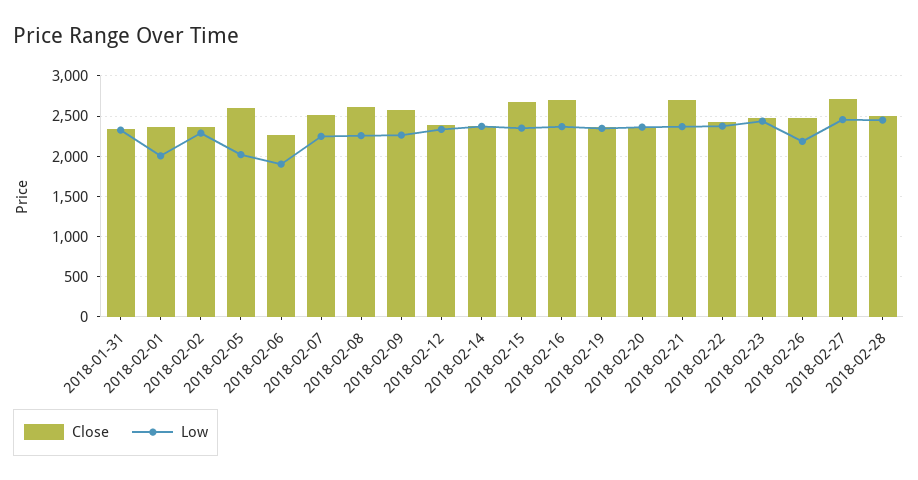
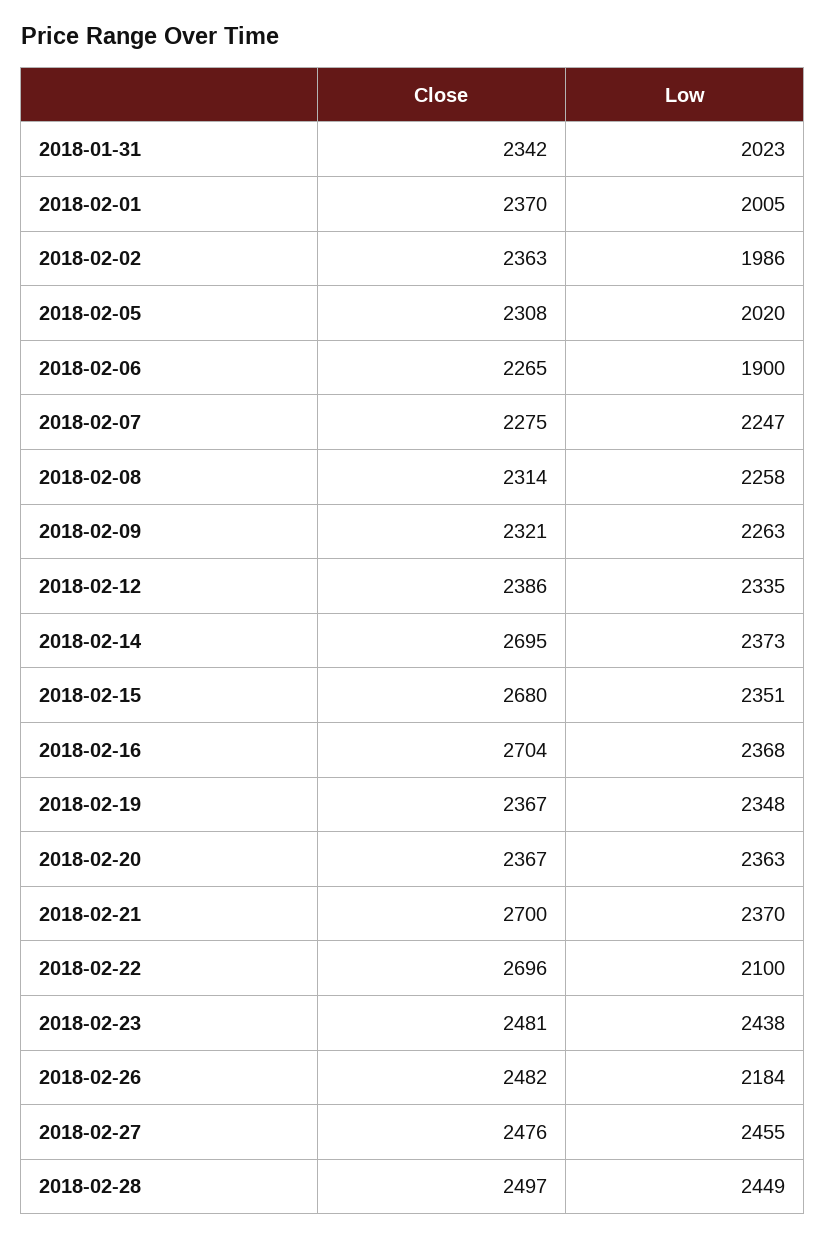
  {
    "Close": {
      "2018-01-31": 2342,
      "2018-02-01": 2370,
      "2018-02-02": 2363,
-     "2018-02-05": 2600,
+     "2018-02-05": 2308,
      "2018-02-06": 2265,
-     "2018-02-07": 2500,
+     "2018-02-07": 2275,
-     "2018-02-08": 2600,
+     "2018-02-08": 2314,
-     "2018-02-09": 2600,
+     "2018-02-09": 2321,
      "2018-02-12": 2386,
-     "2018-02-14": 2400,
+     "2018-02-14": 2695,
      "2018-02-15": 2680,
      "2018-02-16": 2704,
      "2018-02-19": 2367,
      "2018-02-20": 2367,
      "2018-02-21": 2700,
-     "2018-02-22": 2400,
+     "2018-02-22": 2696,
      "2018-02-23": 2481,
      "2018-02-26": 2482,
-     "2018-02-27": 2700,
+     "2018-02-27": 2476,
      "2018-02-28": 2497
    },
    "Low": {
-     "2018-01-31": 2300,
+     "2018-01-31": 2023,
      "2018-02-01": 2005,
-     "2018-02-02": 2300,
+     "2018-02-02": 1986,
      "2018-02-05": 2020,
      "2018-02-06": 1900,
      "2018-02-07": 2247,
      "2018-02-08": 2258,
      "2018-02-09": 2263,
      "2018-02-12": 2335,
      "2018-02-14": 2373,
      "2018-02-15": 2351,
      "2018-02-16": 2368,
      "2018-02-19": 2348,
      "2018-02-20": 2363,
      "2018-02-21": 2370,
-     "2018-02-22": 2400,
+     "2018-02-22": 2100,
      "2018-02-23": 2438,
      "2018-02-26": 2184,
      "2018-02-27": 2455,
      "2018-02-28": 2449
    }
  }

